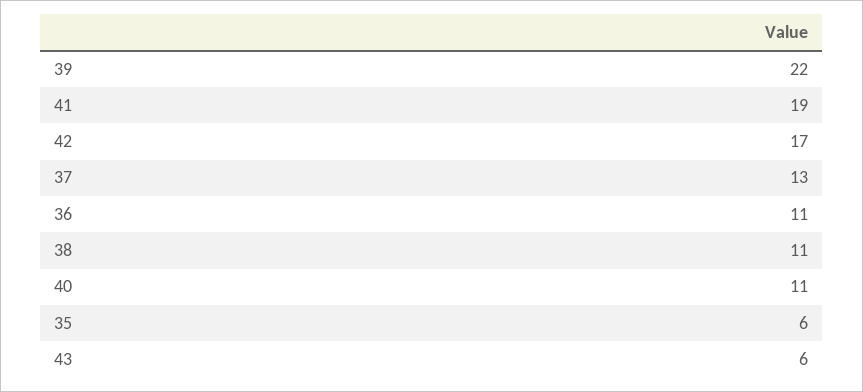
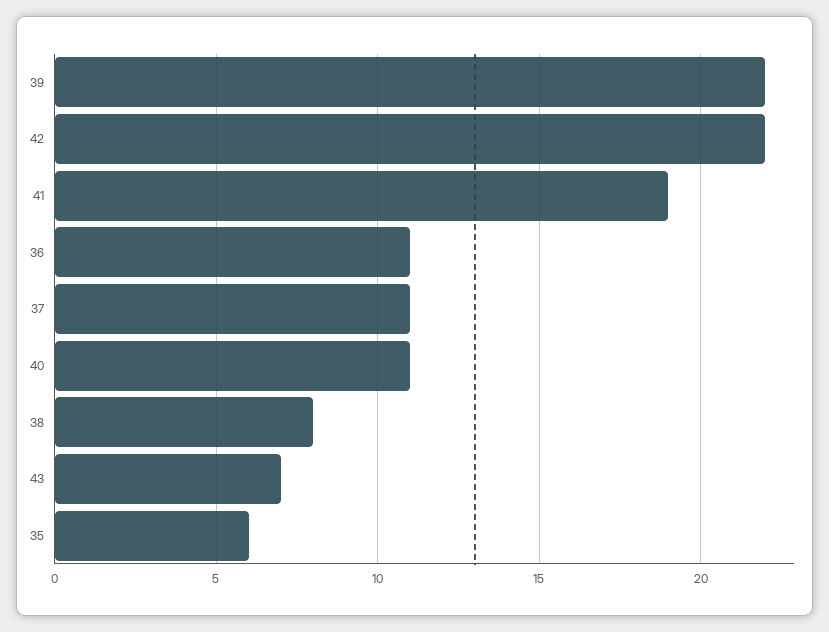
  {
    "39": 22,
    "41": 19,
-   "42": 17,
+   "42": 22,
-   "37": 13,
+   "37": 11,
    "36": 11,
-   "38": 11,
+   "38": 8,
    "40": 11,
    "35": 6,
-   "43": 6
+   "43": 7
  }

